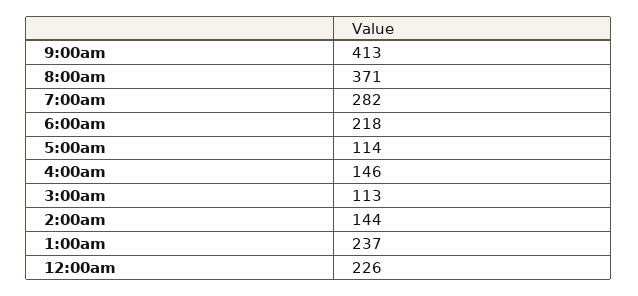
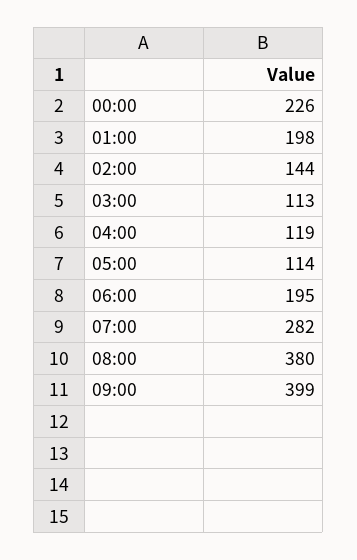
  {
-   "9:00am": 413,
+   "9:00am": 399,
-   "8:00am": 371,
+   "8:00am": 380,
    "7:00am": 282,
-   "6:00am": 218,
+   "6:00am": 195,
    "5:00am": 114,
-   "4:00am": 146,
+   "4:00am": 119,
    "3:00am": 113,
    "2:00am": 144,
-   "1:00am": 237,
+   "1:00am": 198,
    "12:00am": 226
  }

